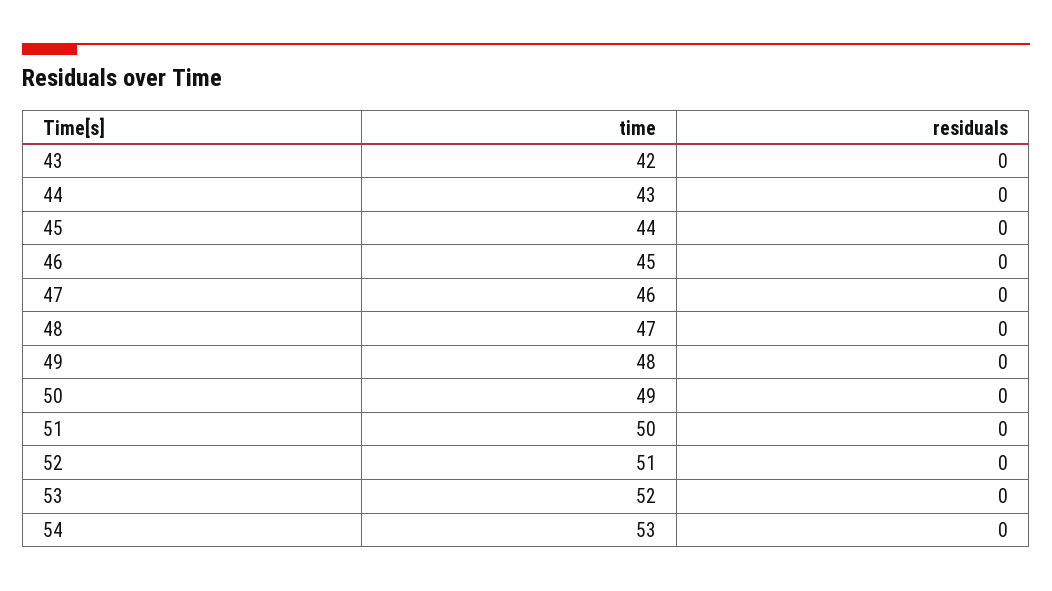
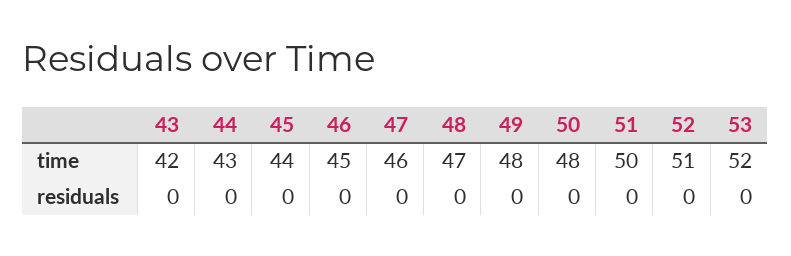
  {
    "time": {
      "43": 42,
      "44": 43,
      "45": 44,
      "46": 45,
      "47": 46,
      "48": 47,
      "49": 48,
-     "50": 49,
+     "50": 48,
      "51": 50,
      "52": 51,
-     "53": 52,
+     "53": 52
-     "54": 53
    },
    "residuals": {
      "43": 0,
      "44": 0,
      "45": 0,
      "46": 0,
      "47": 0,
      "48": 0,
      "49": 0,
      "50": 0,
      "51": 0,
      "52": 0,
-     "53": 0,
+     "53": 0
-     "54": 0
    }
  }

